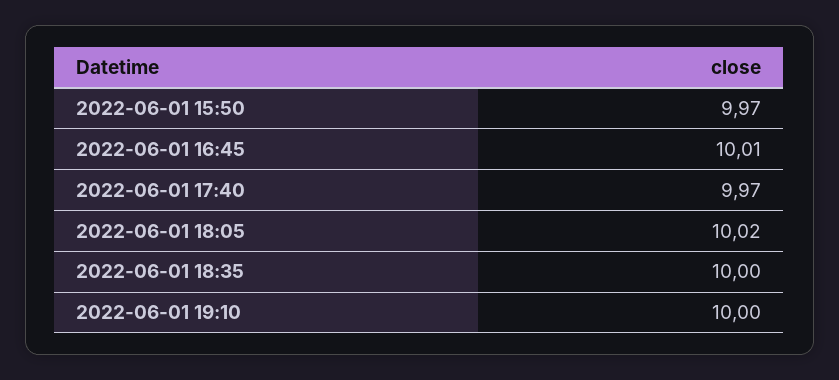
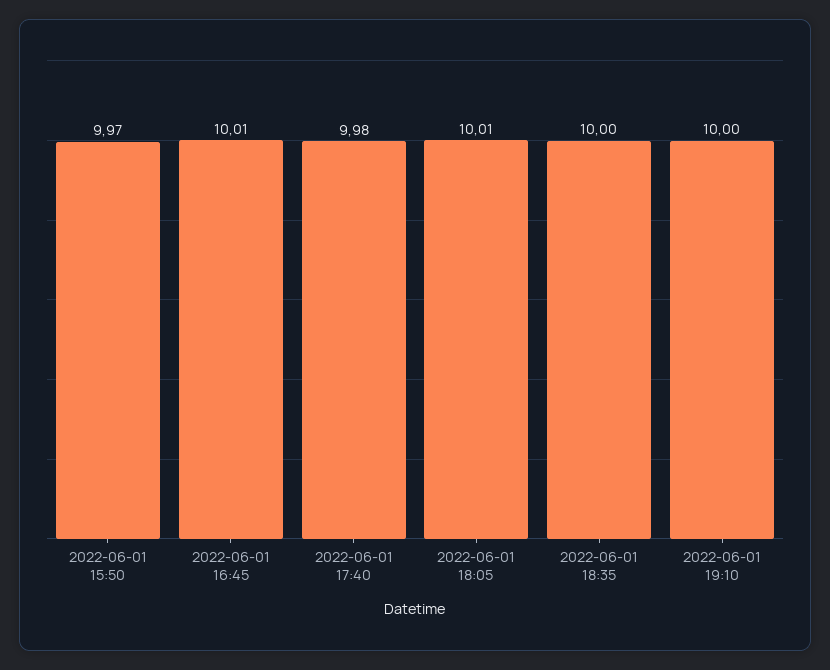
  {
    "2022-06-01 15:50": 9.97,
    "2022-06-01 16:45": 10.01,
-   "2022-06-01 17:40": 9.97,
+   "2022-06-01 17:40": 9.98,
-   "2022-06-01 18:05": 10.02,
+   "2022-06-01 18:05": 10.01,
    "2022-06-01 18:35": 10,
    "2022-06-01 19:10": 10
  }

